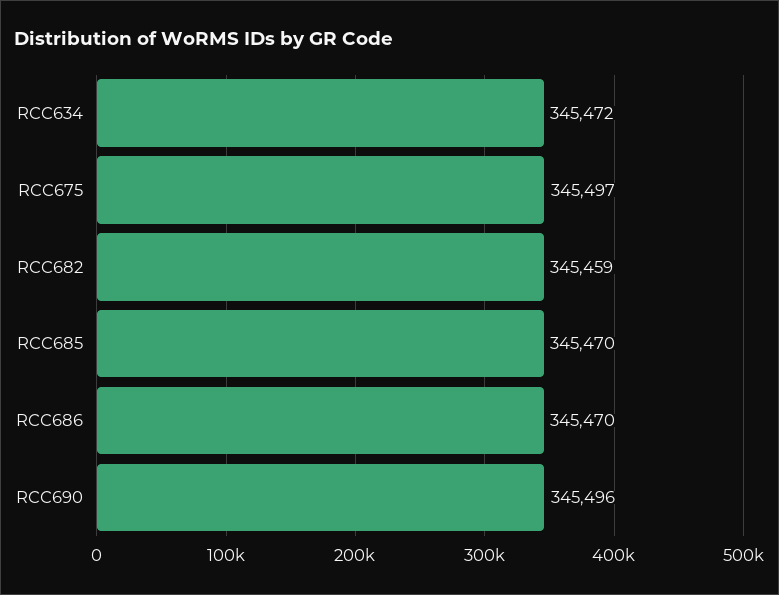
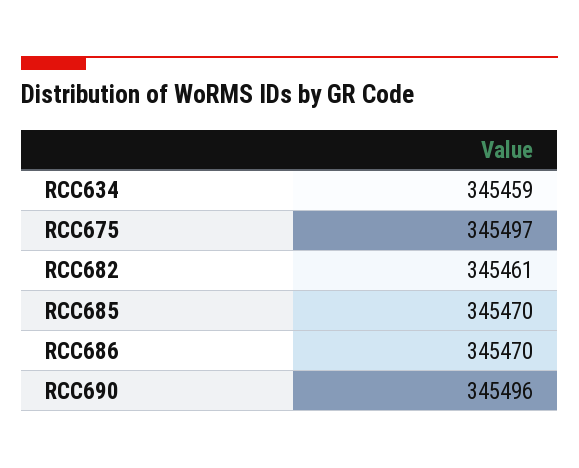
  {
-   "RCC634": 345472,
+   "RCC634": 345459,
    "RCC675": 345497,
-   "RCC682": 345459,
+   "RCC682": 345461,
    "RCC685": 345470,
    "RCC686": 345470,
    "RCC690": 345496
  }

